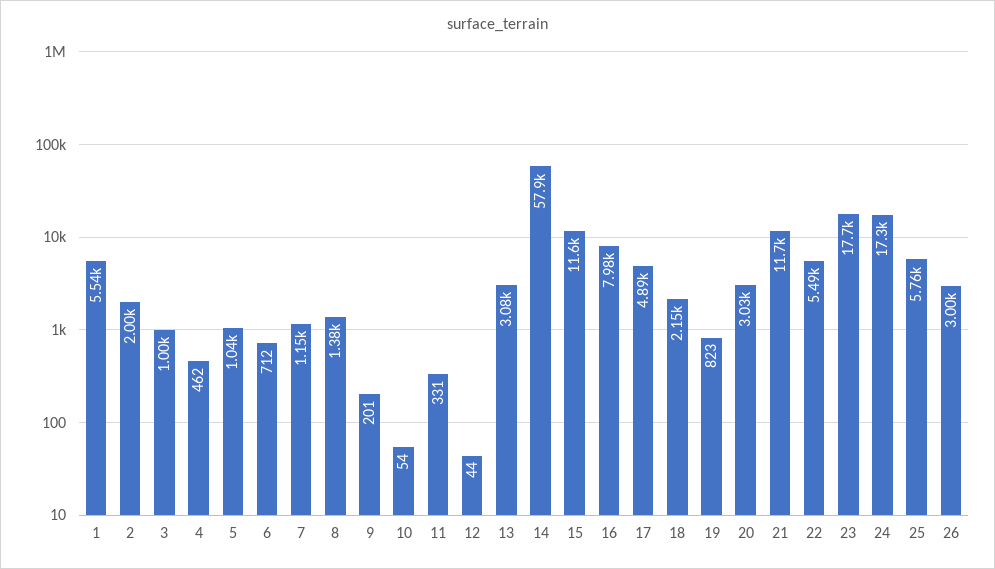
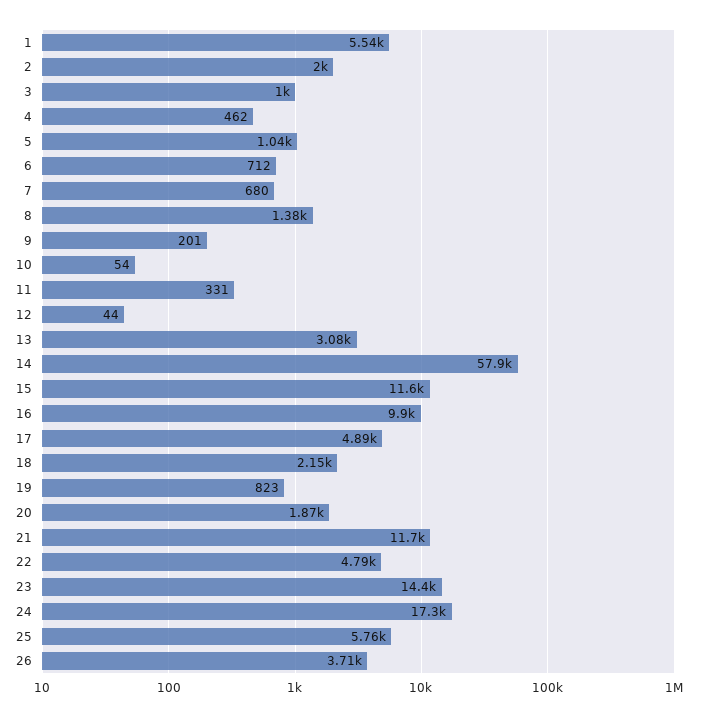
  {
    "1": 5540,
    "2": 2000,
    "3": 1000,
    "4": 462,
    "5": 1040,
    "6": 712,
-   "7": 1150,
+   "7": 680,
    "8": 1380,
    "9": 201,
    "10": 54,
    "11": 331,
    "12": 44,
    "13": 3080,
    "14": 57900,
    "15": 11600,
-   "16": 7980,
+   "16": 9900,
    "17": 4890,
    "18": 2150,
    "19": 823,
-   "20": 3030,
+   "20": 1870,
    "21": 11700,
-   "22": 5490,
+   "22": 4790,
-   "23": 17700,
+   "23": 14400,
    "24": 17300,
    "25": 5760,
-   "26": 3000
+   "26": 3710
  }

